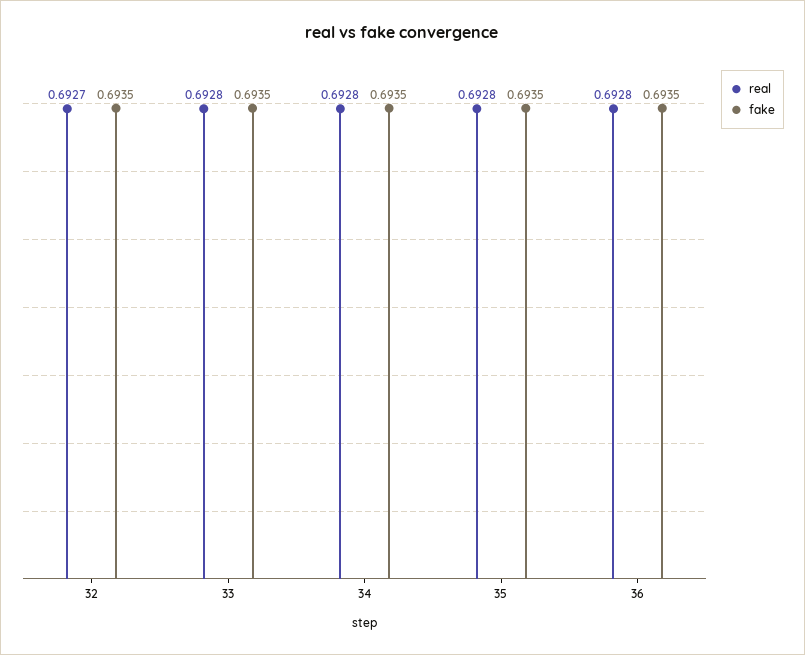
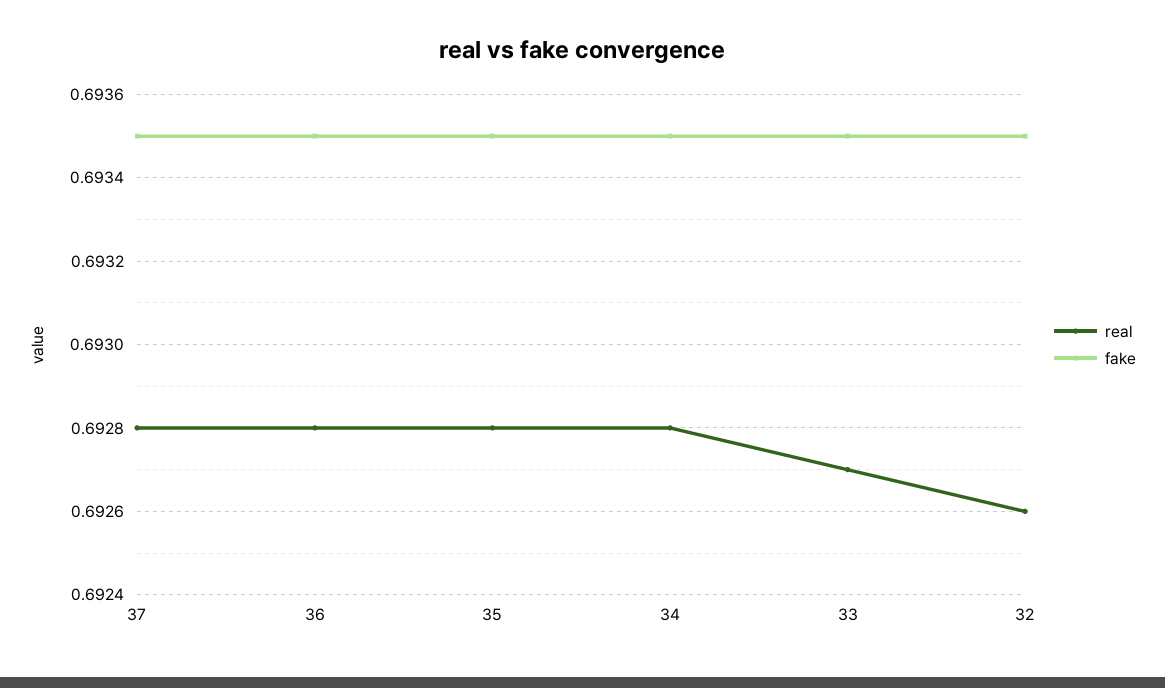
  {
    "real": {
-     "32": 0.6927,
+     "32": 0.6926,
-     "33": 0.6928,
+     "33": 0.6927,
      "34": 0.6928,
      "35": 0.6928,
-     "36": 0.6928
+     "36": 0.6928,
+     "37": 0.6928
    },
    "fake": {
      "32": 0.6935,
      "33": 0.6935,
      "34": 0.6935,
      "35": 0.6935,
-     "36": 0.6935
+     "36": 0.6935,
+     "37": 0.6935
    }
  }

